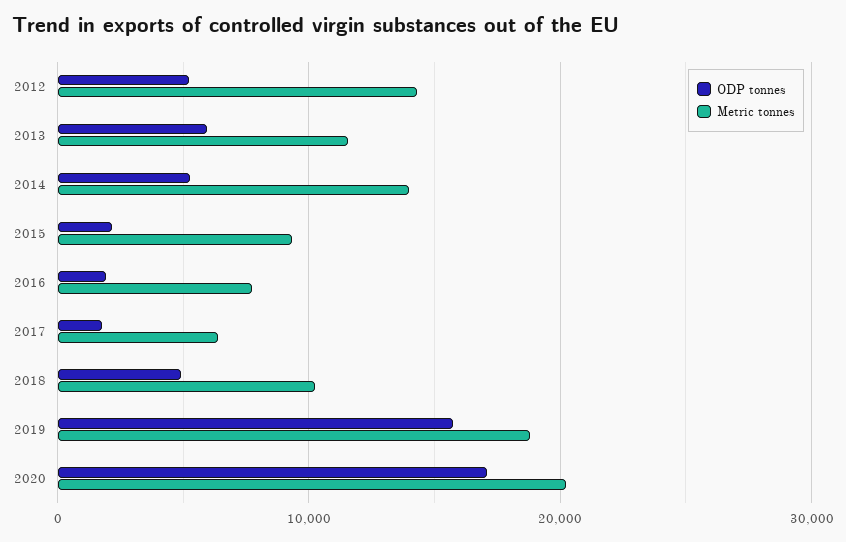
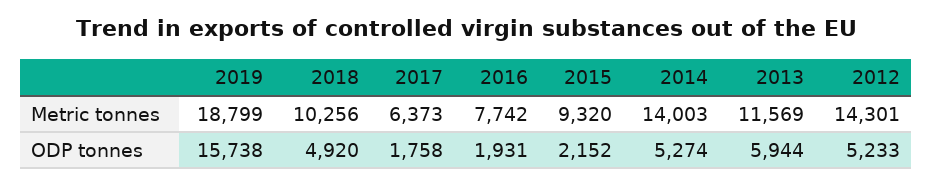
  {
    "ODP tonnes": {
      "2012": 5233,
      "2013": 5944,
      "2014": 5274,
      "2015": 2152,
      "2016": 1931,
      "2017": 1758,
      "2018": 4920,
-     "2019": 15738,
+     "2019": 15738
-     "2020": 17000
    },
    "Metric tonnes": {
      "2012": 14301,
      "2013": 11569,
      "2014": 14003,
      "2015": 9320,
      "2016": 7742,
      "2017": 6373,
      "2018": 10256,
-     "2019": 18799,
+     "2019": 18799
-     "2020": 20000
    }
  }

